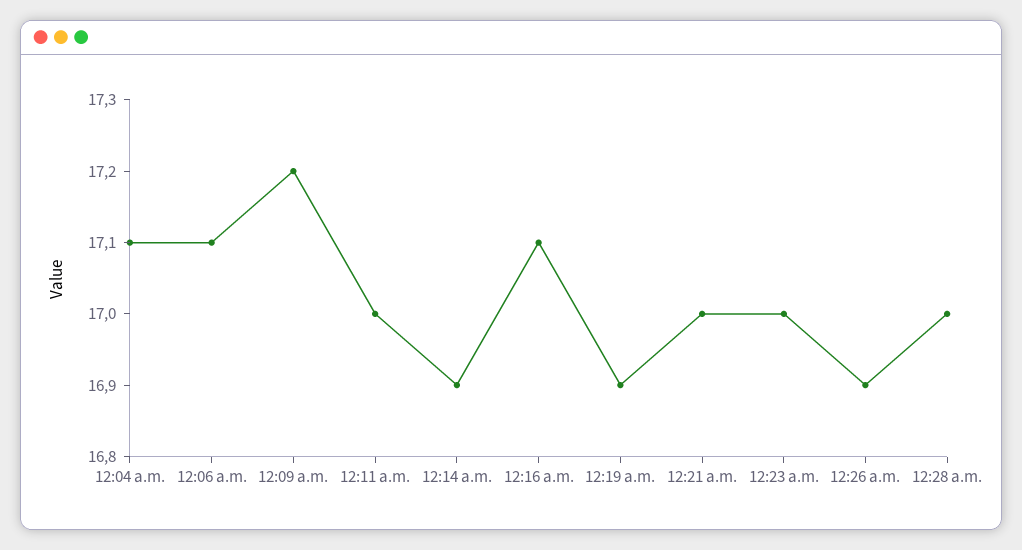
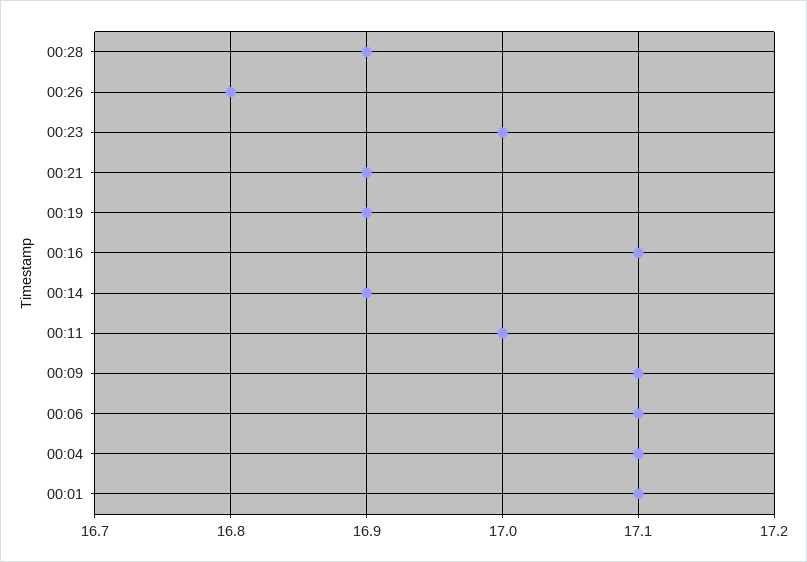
  {
    "12:04 a.m.": 17.1,
    "12:06 a.m.": 17.1,
-   "12:09 a.m.": 17.2,
+   "12:09 a.m.": 17.1,
    "12:11 a.m.": 17,
    "12:14 a.m.": 16.9,
    "12:16 a.m.": 17.1,
    "12:19 a.m.": 16.9,
-   "12:21 a.m.": 17,
+   "12:21 a.m.": 16.9,
    "12:23 a.m.": 17,
-   "12:26 a.m.": 16.9,
+   "12:26 a.m.": 16.8,
-   "12:28 a.m.": 17
+   "12:28 a.m.": 16.9,
+   "00:01": 17.1
  }

